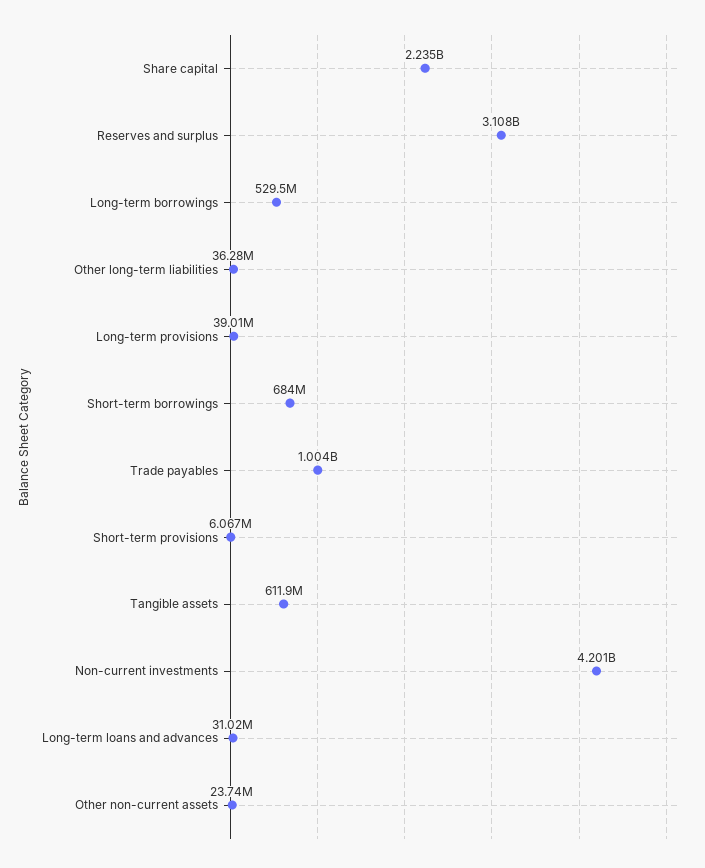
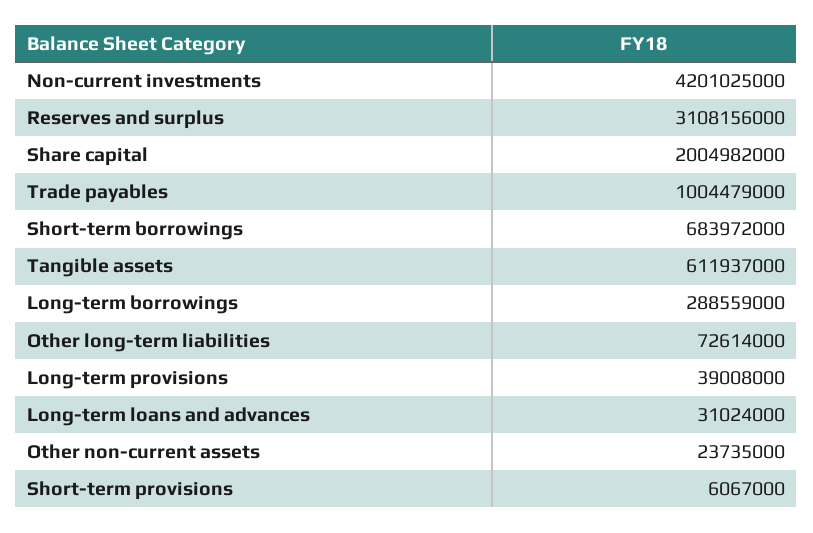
  {
-   "Share capital": 2235000000,
+   "Share capital": 2004982000,
    "Reserves and surplus": 3108156000,
-   "Long-term borrowings": 529500000,
+   "Long-term borrowings": 288559000,
-   "Other long-term liabilities": 36280000,
+   "Other long-term liabilities": 72614000,
    "Long-term provisions": 39008000,
    "Short-term borrowings": 683972000,
    "Trade payables": 1004479000,
    "Short-term provisions": 6067000,
    "Tangible assets": 611937000,
    "Non-current investments": 4201025000,
    "Long-term loans and advances": 31024000,
    "Other non-current assets": 23735000
  }

